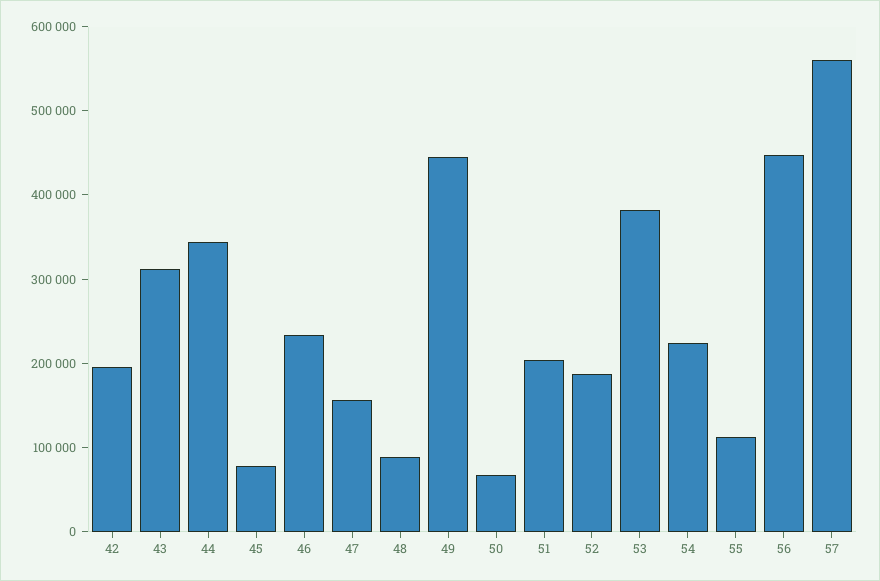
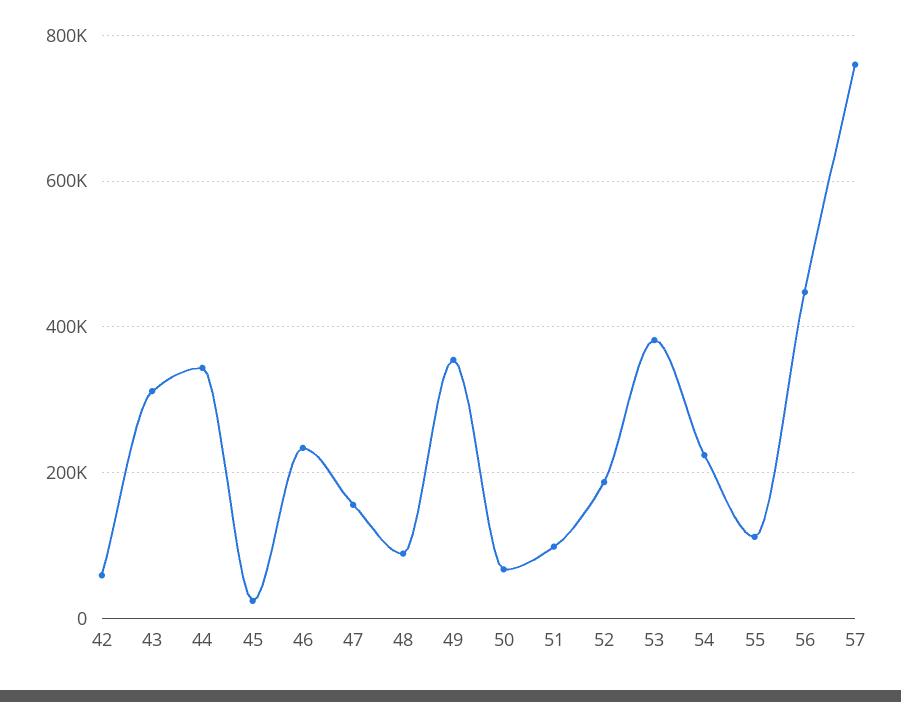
  {
-   "42": 200000,
+   "42": 60000,
    "43": 320000,
    "44": 340000,
-   "45": 80000,
+   "45": 20000,
    "46": 240000,
    "47": 160000,
    "48": 80000,
-   "49": 440000,
+   "49": 360000,
    "50": 60000,
-   "51": 200000,
+   "51": 100000,
    "52": 180000,
    "53": 380000,
    "54": 220000,
    "55": 120000,
    "56": 440000,
-   "57": 560000
+   "57": 760000
  }

